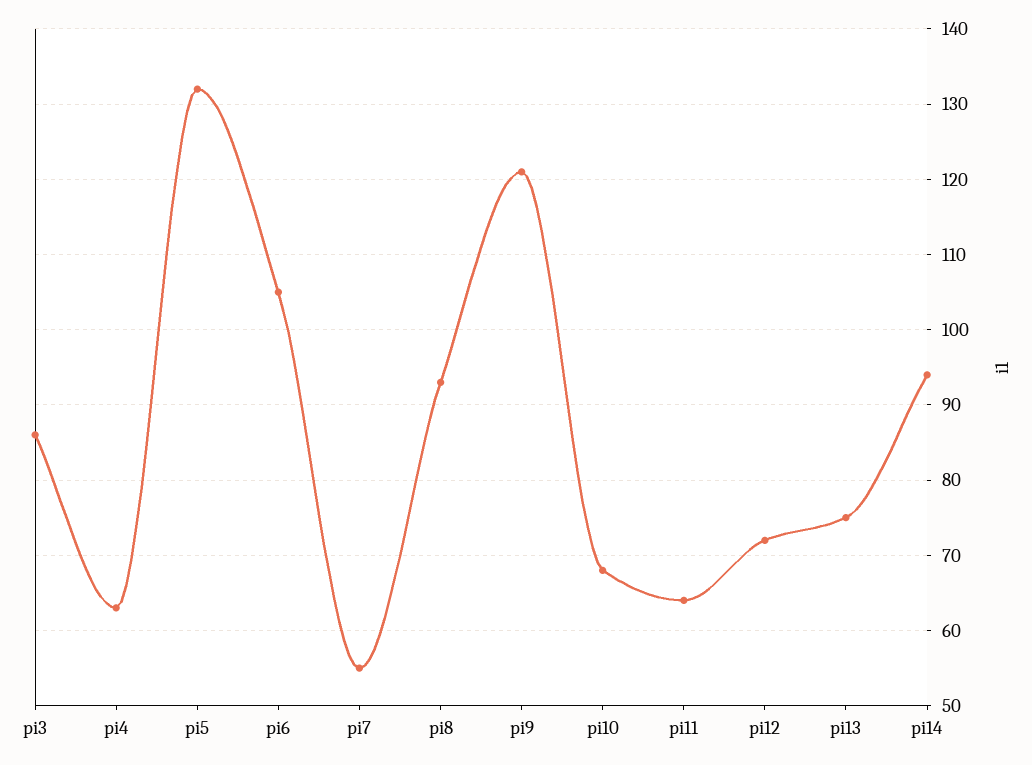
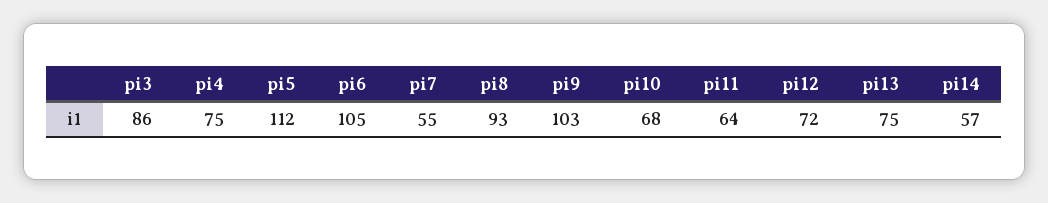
  {
    "pi3": 86,
-   "pi4": 63,
+   "pi4": 75,
-   "pi5": 132,
+   "pi5": 112,
    "pi6": 105,
    "pi7": 55,
    "pi8": 93,
-   "pi9": 121,
+   "pi9": 103,
    "pi10": 68,
    "pi11": 64,
    "pi12": 72,
    "pi13": 75,
-   "pi14": 94
+   "pi14": 57
  }

